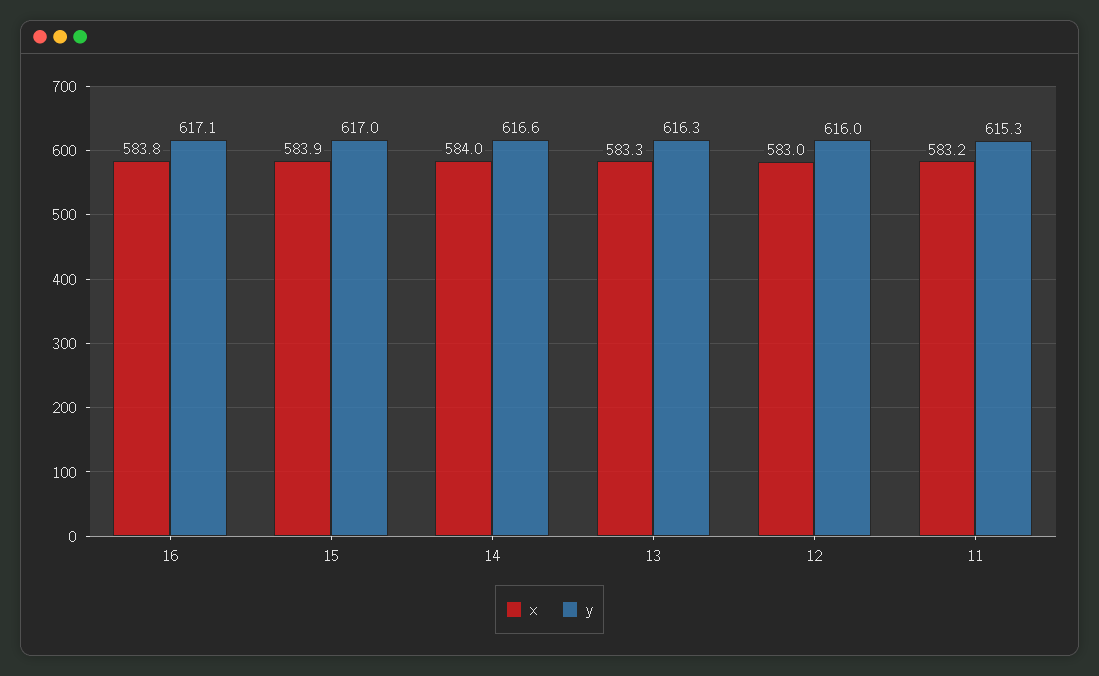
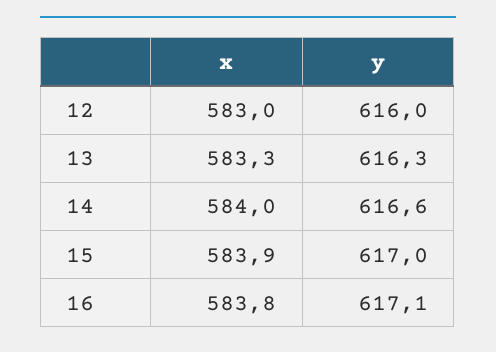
  {
    "x": {
      "16": 583.8,
      "15": 583.9,
      "14": 584,
      "13": 583.3,
-     "12": 583,
+     "12": 583
-     "11": 583.2
    },
    "y": {
      "16": 617.1,
      "15": 617,
      "14": 616.6,
      "13": 616.3,
-     "12": 616,
+     "12": 616
-     "11": 615.3
    }
  }

